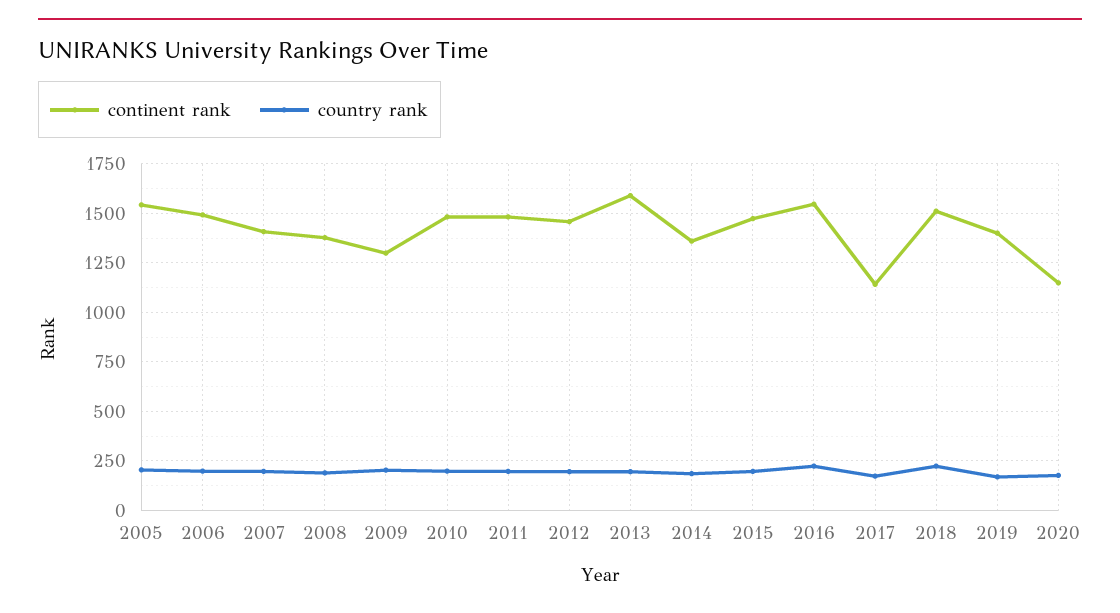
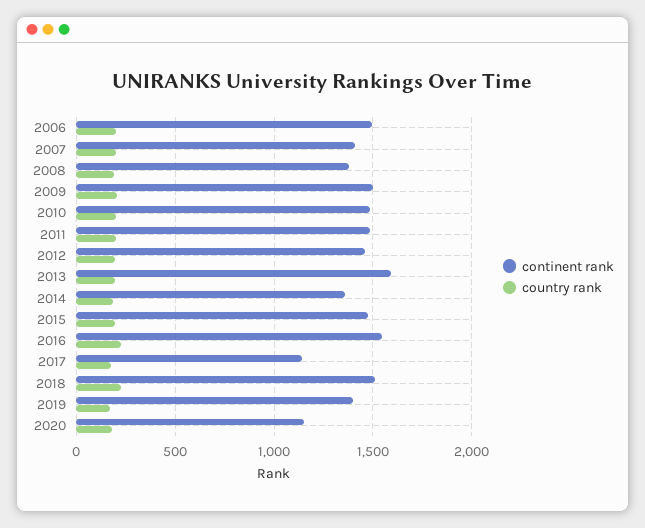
  {
    "continent rank": {
-     "2005": 1550,
      "2006": 1500,
      "2007": 1400,
      "2008": 1400,
-     "2009": 1300,
+     "2009": 1500,
      "2010": 1500,
      "2011": 1500,
      "2012": 1450,
      "2013": 1600,
      "2014": 1350,
      "2015": 1450,
      "2016": 1550,
      "2017": 1150,
      "2018": 1500,
      "2019": 1400,
      "2020": 1150
    },
    "country rank": {
-     "2005": 200,
      "2006": 200,
      "2007": 200,
      "2008": 200,
      "2009": 200,
      "2010": 200,
      "2011": 200,
      "2012": 200,
      "2013": 200,
      "2014": 200,
      "2015": 200,
      "2016": 200,
      "2017": 150,
      "2018": 200,
      "2019": 150,
      "2020": 200
    }
  }

